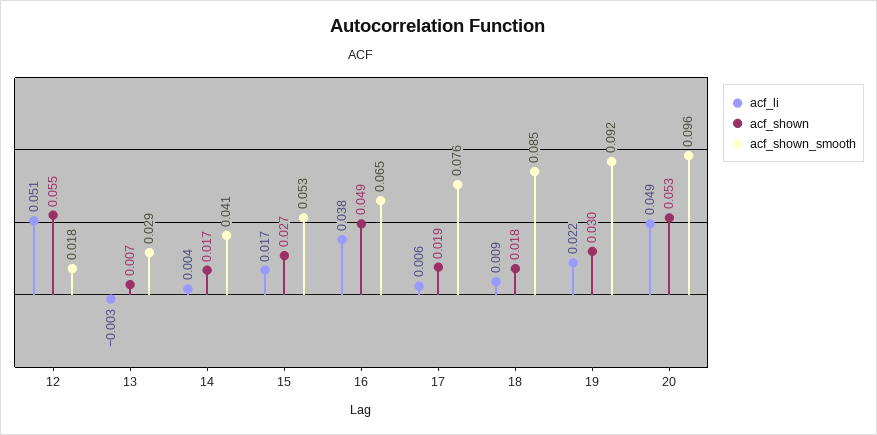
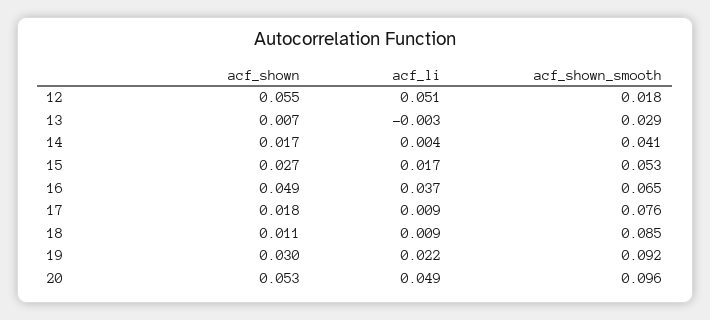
  {
    "acf_li": {
      "12": 0.051,
      "13": -0.003,
      "14": 0.004,
      "15": 0.017,
-     "16": 0.038,
+     "16": 0.037,
-     "17": 0.006,
+     "17": 0.009,
      "18": 0.009,
      "19": 0.022,
      "20": 0.049
    },
    "acf_shown": {
      "12": 0.055,
      "13": 0.007,
      "14": 0.017,
      "15": 0.027,
      "16": 0.049,
-     "17": 0.019,
+     "17": 0.018,
-     "18": 0.018,
+     "18": 0.011,
      "19": 0.03,
      "20": 0.053
    },
    "acf_shown_smooth": {
      "12": 0.018,
      "13": 0.029,
      "14": 0.041,
      "15": 0.053,
      "16": 0.065,
      "17": 0.076,
      "18": 0.085,
      "19": 0.092,
      "20": 0.096
    }
  }

